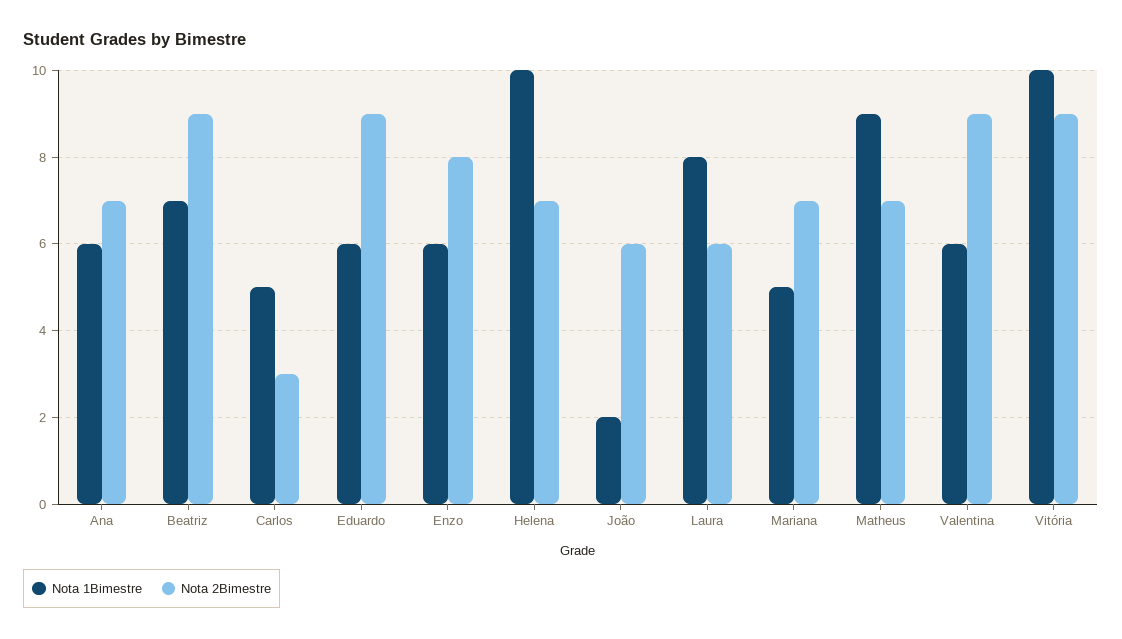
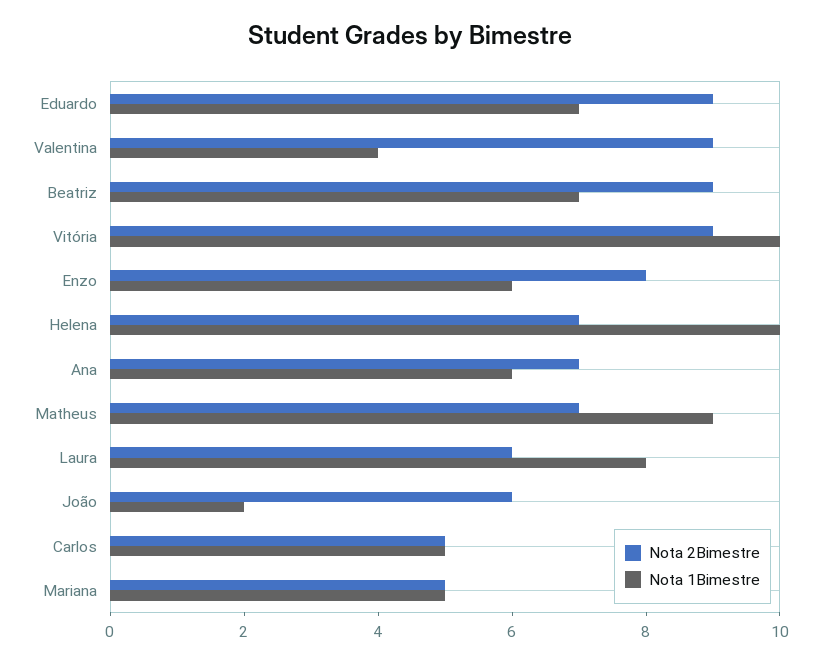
  {
    "Nota 1Bimestre": {
      "Ana": 6,
      "Beatriz": 7,
      "Carlos": 5,
-     "Eduardo": 6,
+     "Eduardo": 7,
      "Enzo": 6,
      "Helena": 10,
      "João": 2,
      "Laura": 8,
      "Mariana": 5,
      "Matheus": 9,
-     "Valentina": 6,
+     "Valentina": 4,
      "Vitória": 10
    },
    "Nota 2Bimestre": {
      "Ana": 7,
      "Beatriz": 9,
-     "Carlos": 3,
+     "Carlos": 5,
      "Eduardo": 9,
      "Enzo": 8,
      "Helena": 7,
      "João": 6,
      "Laura": 6,
-     "Mariana": 7,
+     "Mariana": 5,
      "Matheus": 7,
      "Valentina": 9,
      "Vitória": 9
    }
  }

